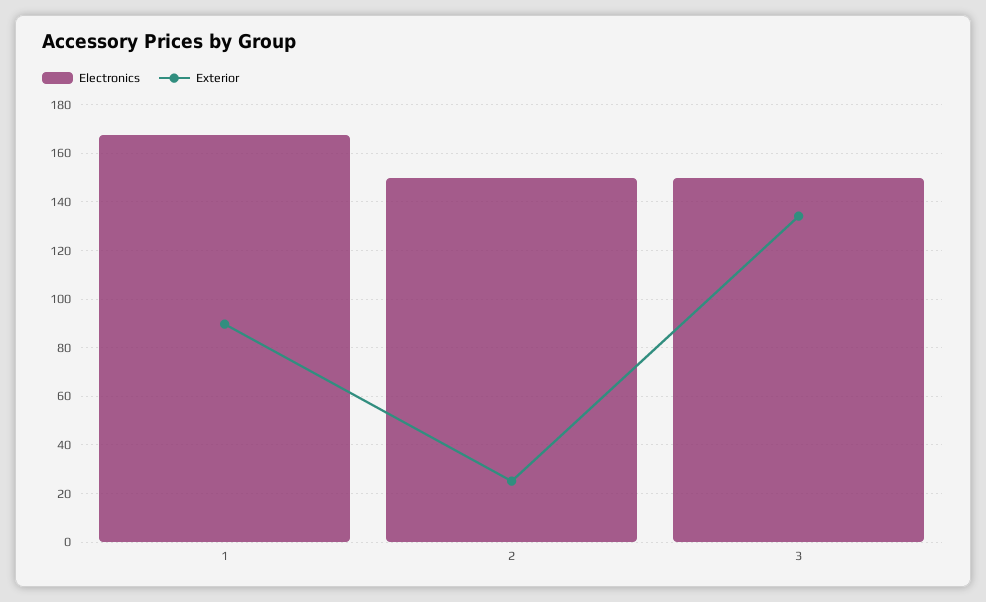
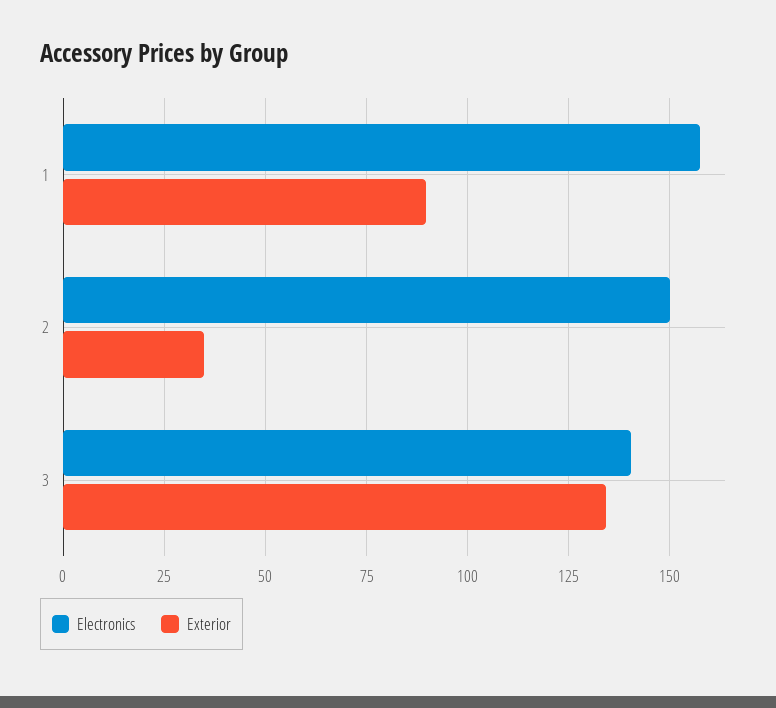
  {
    "Electronics": {
-     "1": 167.5,
+     "1": 157.5,
      "2": 150,
-     "3": 150
+     "3": 140
    },
    "Exterior": {
      "1": 90,
-     "2": 25,
+     "2": 35,
      "3": 135
    }
  }

